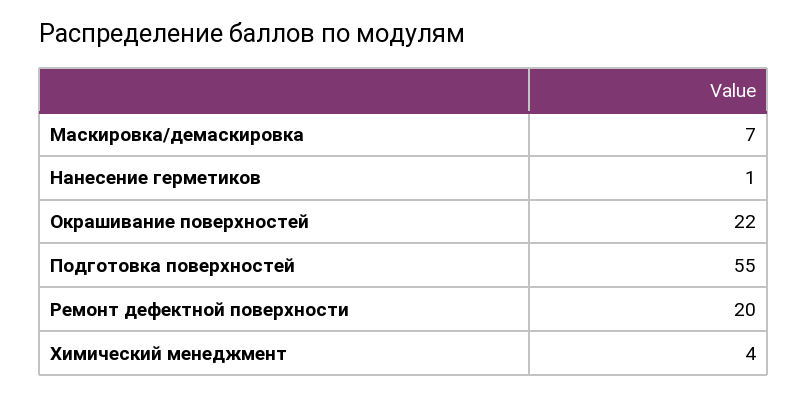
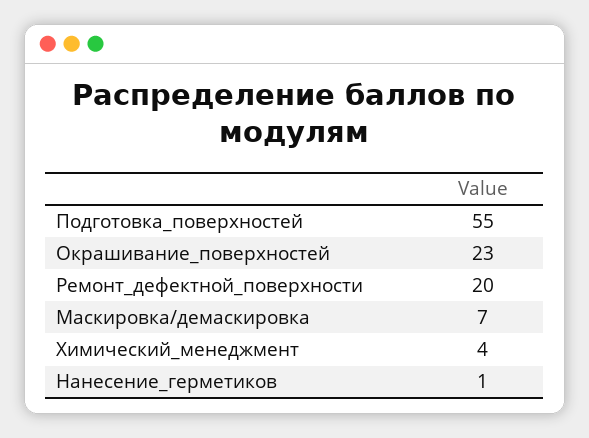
  {
    "Маскировка/демаскировка": 7,
    "Нанесение герметиков": 1,
-   "Окрашивание поверхностей": 22,
+   "Окрашивание поверхностей": 23,
    "Подготовка поверхностей": 55,
    "Ремонт дефектной поверхности": 20,
    "Химический менеджмент": 4
  }

